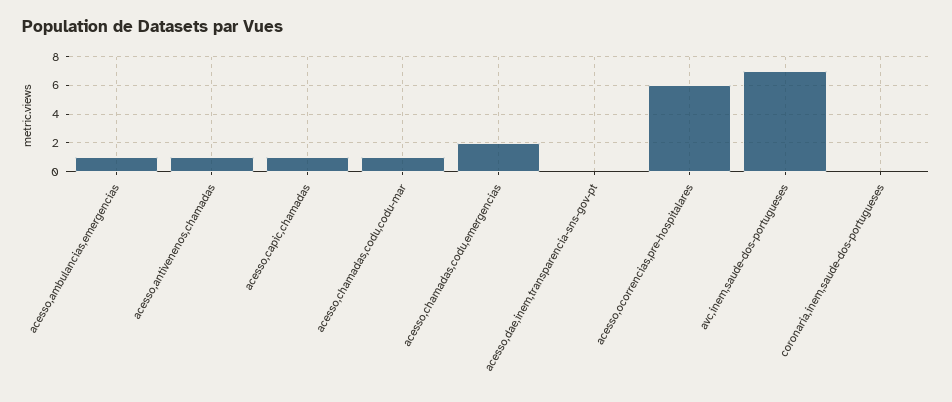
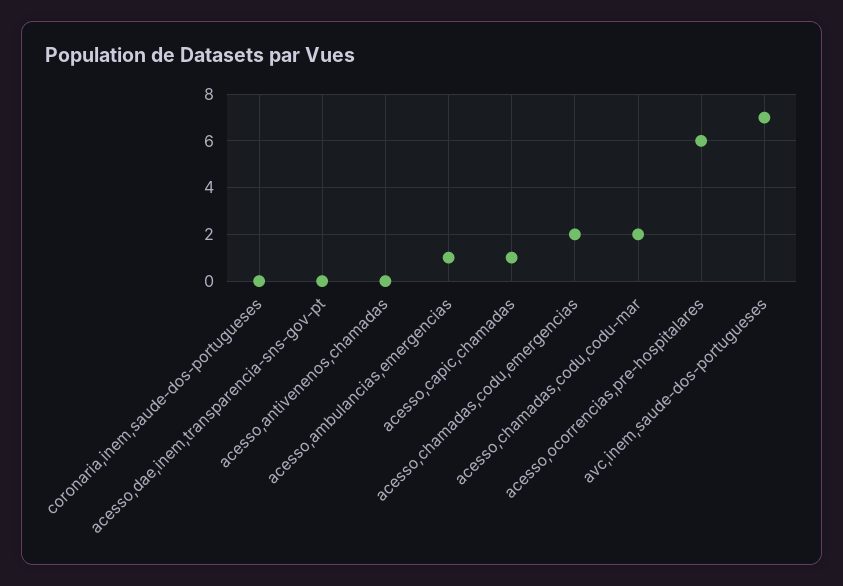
  {
    "acesso,ambulancias,emergencias": 1,
-   "acesso,antivenenos,chamadas": 1,
+   "acesso,antivenenos,chamadas": 0,
    "acesso,capic,chamadas": 1,
-   "acesso,chamadas,codu,codu-mar": 1,
+   "acesso,chamadas,codu,codu-mar": 2,
    "acesso,chamadas,codu,emergencias": 2,
    "acesso,dae,inem,transparencia-sns-gov-pt": 0,
    "acesso,ocorrencias,pre-hospitalares": 6,
    "avc,inem,saude-dos-portugueses": 7,
    "coronaria,inem,saude-dos-portugueses": 0
  }

